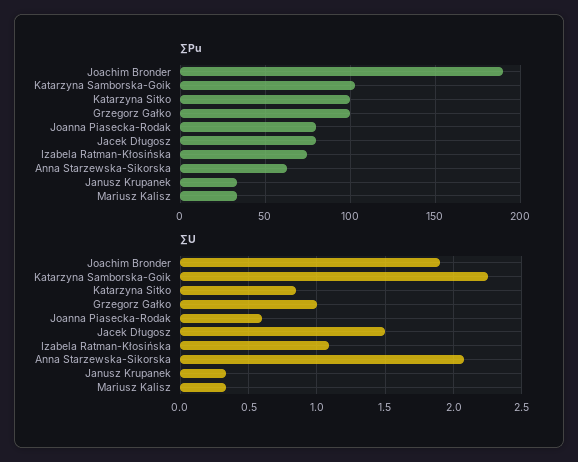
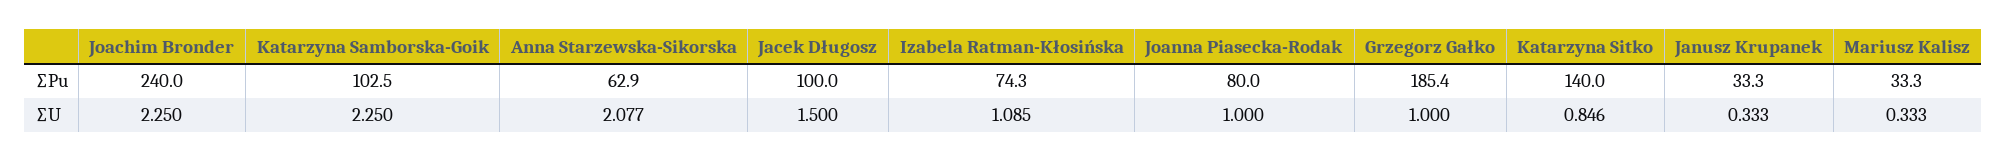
  {
    "∑Pu": {
-     "Joachim Bronder": 190,
+     "Joachim Bronder": 240,
      "Katarzyna Samborska-Goik": 102.5,
-     "Katarzyna Sitko": 100,
+     "Katarzyna Sitko": 140,
-     "Grzegorz Gałko": 100,
+     "Grzegorz Gałko": 185.4,
      "Joanna Piasecka-Rodak": 80,
-     "Jacek Długosz": 80,
+     "Jacek Długosz": 100,
      "Izabela Ratman-Kłosińska": 74.3,
      "Anna Starzewska-Sikorska": 62.9,
      "Janusz Krupanek": 33.3,
      "Mariusz Kalisz": 33.3
    },
    "∑U": {
-     "Joachim Bronder": 1.9,
+     "Joachim Bronder": 2.25,
      "Katarzyna Samborska-Goik": 2.25,
      "Katarzyna Sitko": 0.846,
      "Grzegorz Gałko": 1,
-     "Joanna Piasecka-Rodak": 0.6,
+     "Joanna Piasecka-Rodak": 1,
      "Jacek Długosz": 1.5,
      "Izabela Ratman-Kłosińska": 1.085,
      "Anna Starzewska-Sikorska": 2.077,
      "Janusz Krupanek": 0.333,
      "Mariusz Kalisz": 0.333
    }
  }

